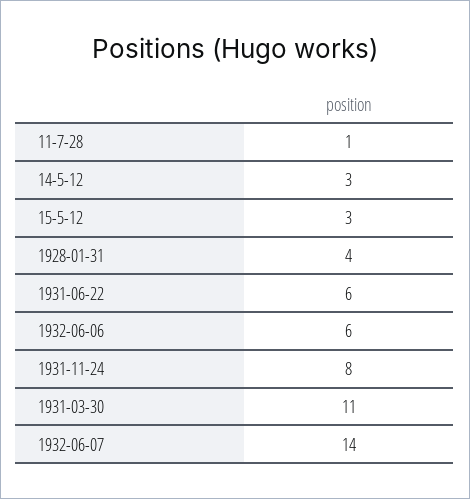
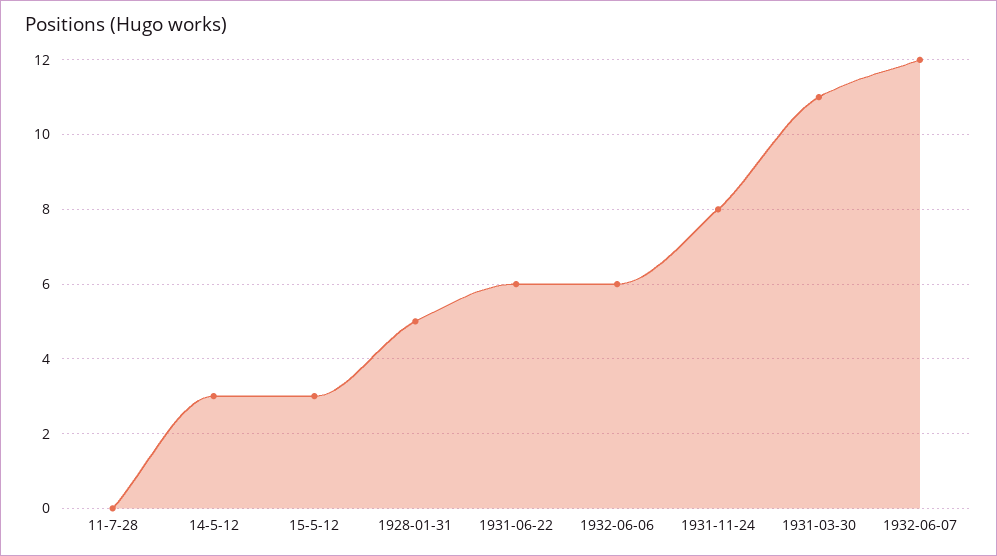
  {
-   "11-7-28": 1,
+   "11-7-28": 0,
    "14-5-12": 3,
    "15-5-12": 3,
-   "1928-01-31": 4,
+   "1928-01-31": 5,
    "1931-06-22": 6,
    "1932-06-06": 6,
    "1931-11-24": 8,
    "1931-03-30": 11,
-   "1932-06-07": 14
+   "1932-06-07": 12
  }

